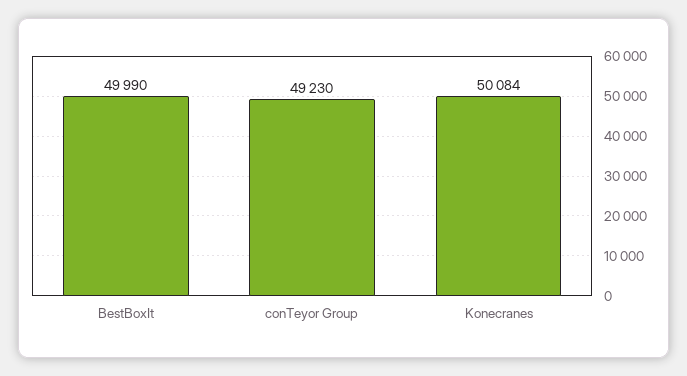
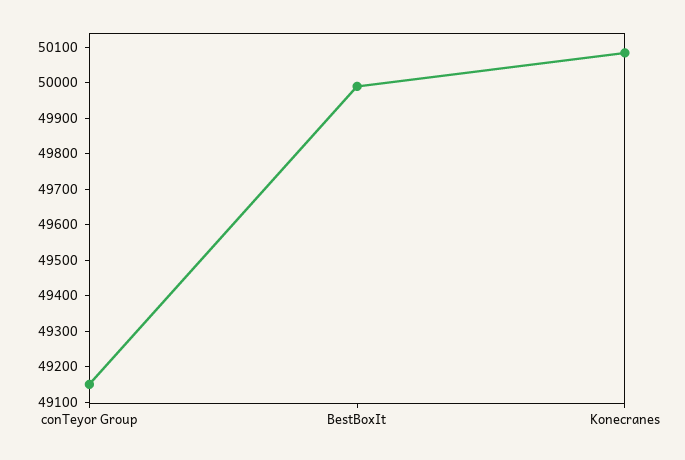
  {
    "BestBoxIt": 49990,
-   "conTeyor Group": 49230,
+   "conTeyor Group": 49150,
    "Konecranes": 50084
  }

